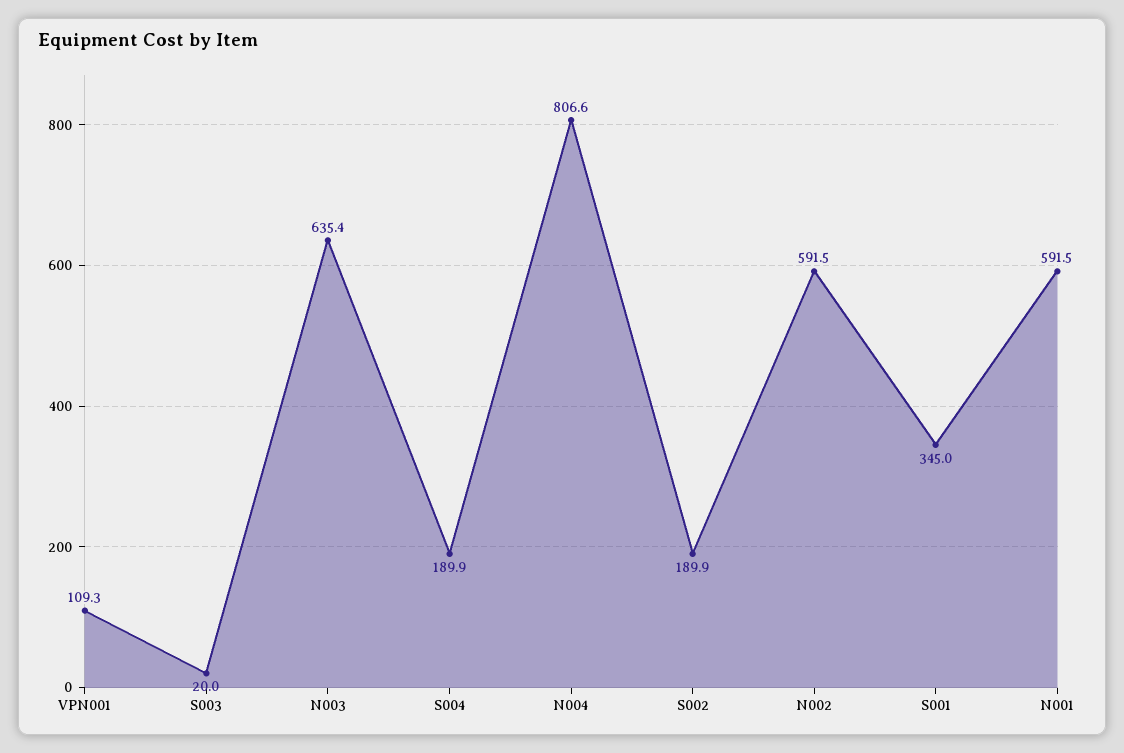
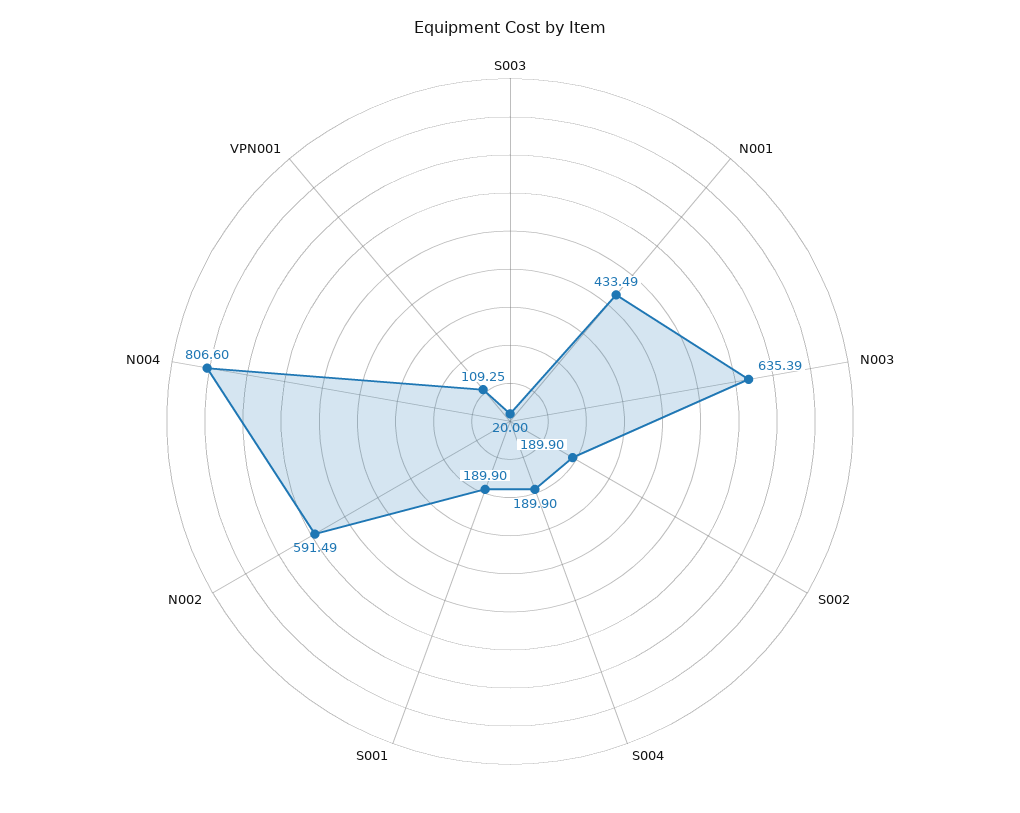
  {
    "VPN001": 109.25,
    "S003": 20,
    "N003": 635.39,
    "S004": 189.9,
    "N004": 806.6,
    "S002": 189.9,
    "N002": 591.49,
-   "S001": 345,
+   "S001": 189.9,
-   "N001": 591.5
+   "N001": 433.49
  }

